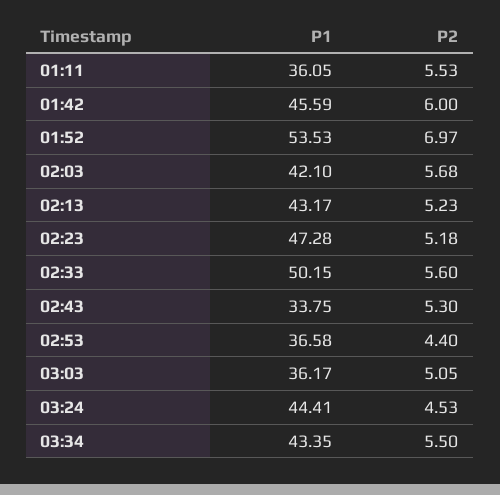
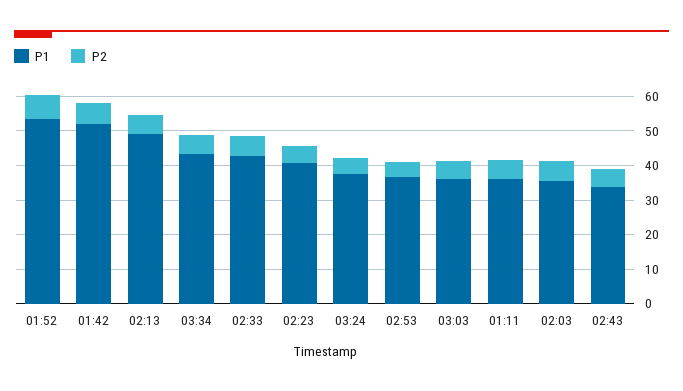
  {
    "P1": {
      "01:11": 36.05,
-     "01:42": 45.59,
+     "01:42": 52.5,
      "01:52": 53.53,
-     "02:03": 42.1,
+     "02:03": 35,
-     "02:13": 43.17,
+     "02:13": 50,
-     "02:23": 47.28,
+     "02:23": 40,
-     "02:33": 50.15,
+     "02:33": 42.5,
      "02:43": 33.75,
      "02:53": 36.58,
      "03:03": 36.17,
-     "03:24": 44.41,
+     "03:24": 37.5,
      "03:34": 43.35
    },
    "P2": {
      "01:11": 5.53,
      "01:42": 6,
      "01:52": 6.97,
      "02:03": 5.68,
      "02:13": 5.23,
      "02:23": 5.18,
      "02:33": 5.6,
      "02:43": 5.3,
      "02:53": 4.4,
      "03:03": 5.05,
      "03:24": 4.53,
      "03:34": 5.5
    }
  }

